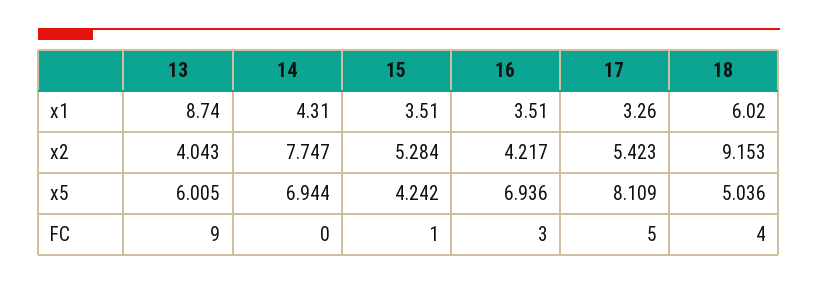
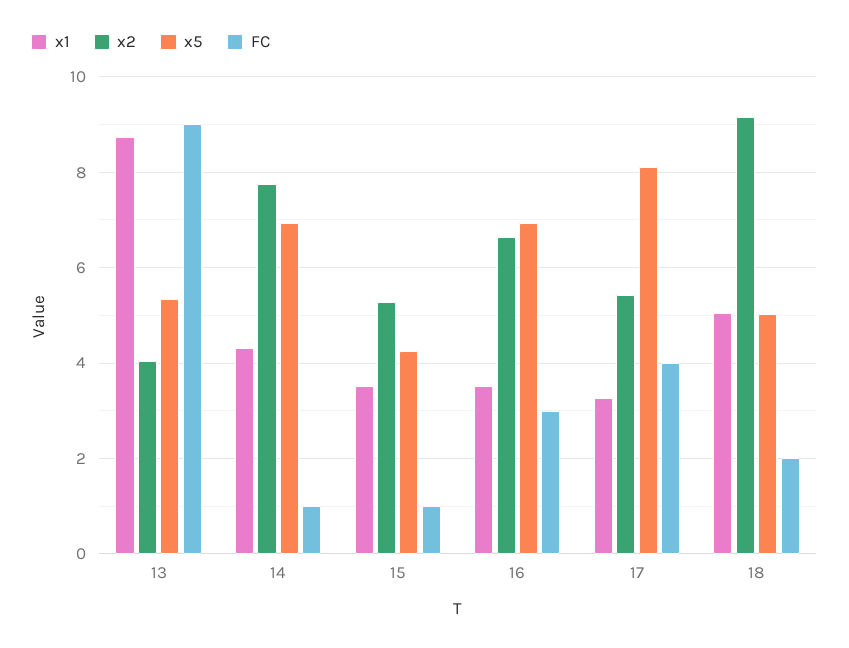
  {
    "x1": {
      "13": 8.74,
      "14": 4.31,
      "15": 3.51,
      "16": 3.51,
      "17": 3.26,
-     "18": 6.02
+     "18": 5
    },
    "x2": {
      "13": 4.043,
      "14": 7.747,
      "15": 5.284,
-     "16": 4.217,
+     "16": 6.6,
      "17": 5.423,
      "18": 9.153
    },
    "x5": {
-     "13": 6.005,
+     "13": 5.4,
      "14": 6.944,
      "15": 4.242,
      "16": 6.936,
      "17": 8.109,
      "18": 5.036
    },
    "FC": {
      "13": 9,
-     "14": 0,
+     "14": 1,
      "15": 1,
      "16": 3,
-     "17": 5,
+     "17": 4,
-     "18": 4
+     "18": 2
    }
  }

